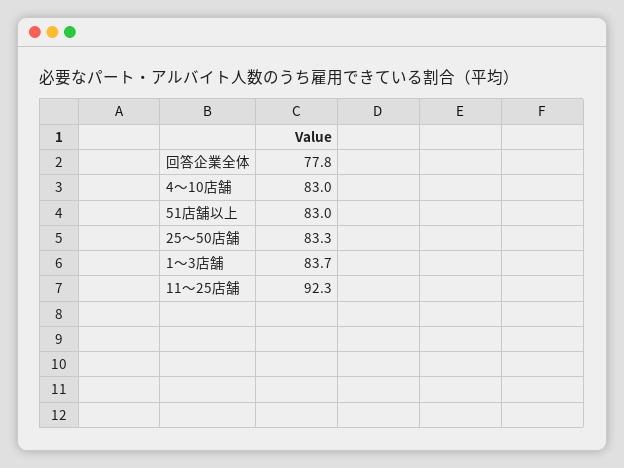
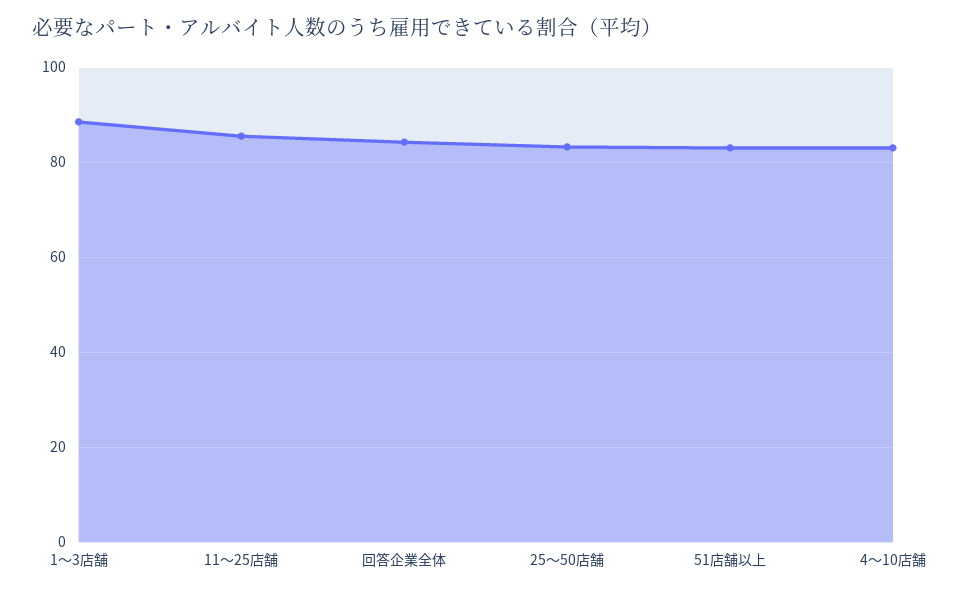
  {
-   "回答企業全体": 77.8,
+   "回答企業全体": 84,
    "4〜10店舗": 83,
    "51店舗以上": 83,
    "25〜50店舗": 83.3,
-   "1〜3店舗": 83.7,
+   "1〜3店舗": 88,
-   "11〜25店舗": 92.3
+   "11〜25店舗": 86
  }

